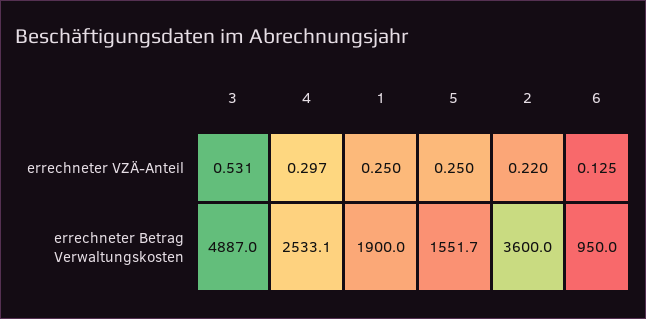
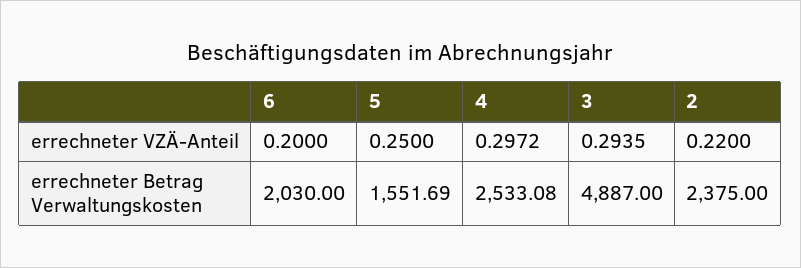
  {
    "3": {
-     "errechneter VZÄ-Anteil": 0.531,
+     "errechneter VZÄ-Anteil": 0.2935,
      "errechneter Betrag Verwaltungskosten": 4887
    },
    "4": {
      "errechneter VZÄ-Anteil": 0.2972,
      "errechneter Betrag Verwaltungskosten": 2533.08
    },
-   "1": {
-     "errechneter VZÄ-Anteil": 0.25,
-     "errechneter Betrag Verwaltungskosten": 1900
-   },
    "5": {
      "errechneter VZÄ-Anteil": 0.25,
      "errechneter Betrag Verwaltungskosten": 1551.69
    },
    "2": {
      "errechneter VZÄ-Anteil": 0.22,
-     "errechneter Betrag Verwaltungskosten": 3600
+     "errechneter Betrag Verwaltungskosten": 2375
    },
    "6": {
-     "errechneter VZÄ-Anteil": 0.125,
+     "errechneter VZÄ-Anteil": 0.2,
-     "errechneter Betrag Verwaltungskosten": 950
+     "errechneter Betrag Verwaltungskosten": 2030
    }
  }

